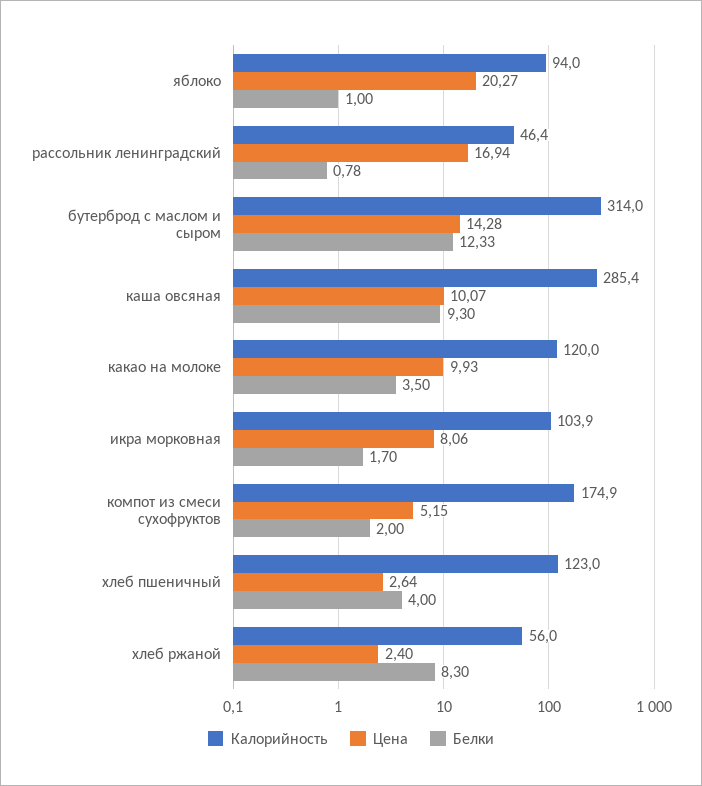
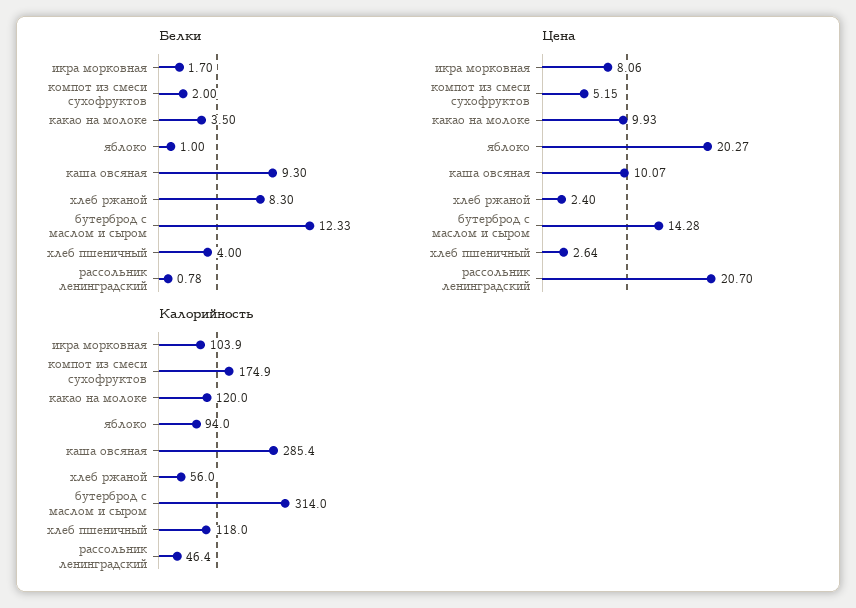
  {
    "Калорийность": {
      "яблоко": 94,
      "рассольник ленинградский": 46.4,
      "бутерброд с маслом и сыром": 314,
      "каша овсяная": 285.4,
      "какао на молоке": 120,
      "икра морковная": 103.9,
      "компот из смеси сухофруктов": 174.9,
-     "хлеб пшеничный": 123,
+     "хлеб пшеничный": 118,
      "хлеб ржаной": 56
    },
    "Цена": {
      "яблоко": 20.27,
-     "рассольник ленинградский": 16.94,
+     "рассольник ленинградский": 20.7,
      "бутерброд с маслом и сыром": 14.28,
      "каша овсяная": 10.07,
      "какао на молоке": 9.93,
      "икра морковная": 8.06,
      "компот из смеси сухофруктов": 5.15,
      "хлеб пшеничный": 2.64,
      "хлеб ржаной": 2.4
    },
    "Белки": {
      "яблоко": 1,
      "рассольник ленинградский": 0.78,
      "бутерброд с маслом и сыром": 12.33,
      "каша овсяная": 9.3,
      "какао на молоке": 3.5,
      "икра морковная": 1.7,
      "компот из смеси сухофруктов": 2,
      "хлеб пшеничный": 4,
      "хлеб ржаной": 8.3
    }
  }

